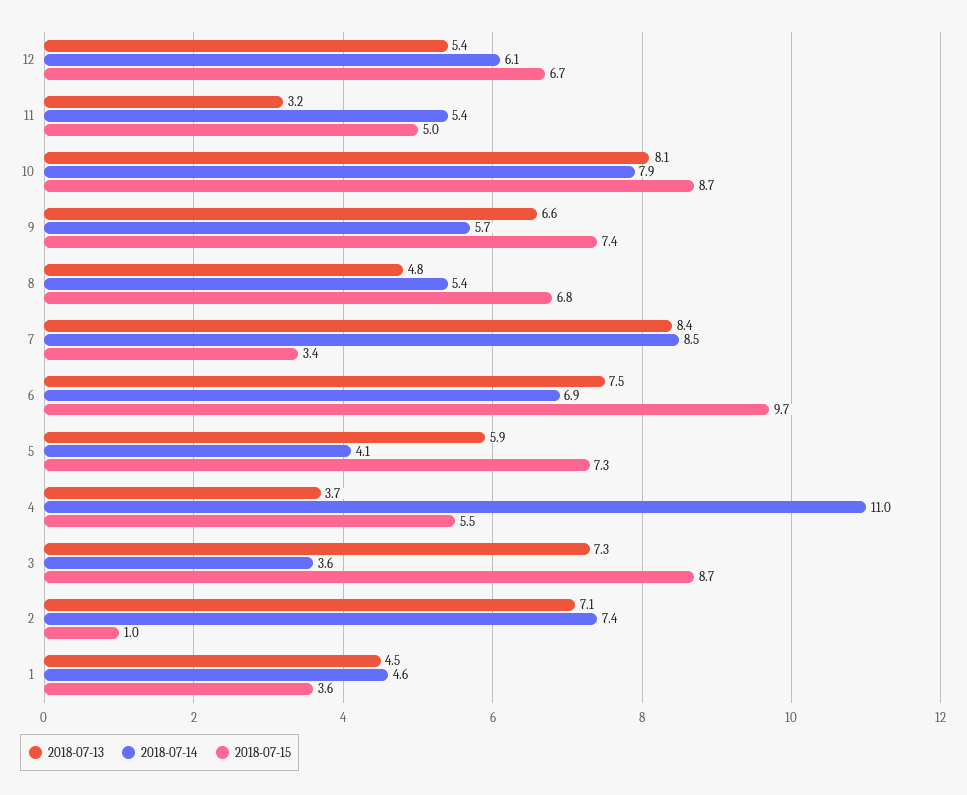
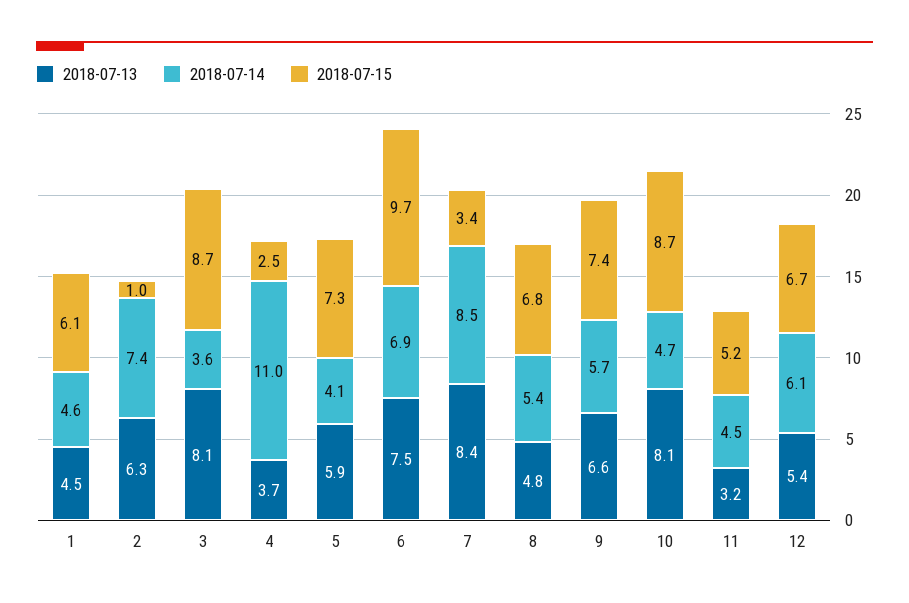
  {
    "2018-07-13": {
      "12": 5.4,
      "11": 3.2,
      "10": 8.1,
      "9": 6.6,
      "8": 4.8,
      "7": 8.4,
      "6": 7.5,
      "5": 5.9,
      "4": 3.7,
-     "3": 7.3,
+     "3": 8.1,
-     "2": 7.1,
+     "2": 6.3,
      "1": 4.5
    },
    "2018-07-14": {
      "12": 6.1,
-     "11": 5.4,
+     "11": 4.5,
-     "10": 7.9,
+     "10": 4.7,
      "9": 5.7,
      "8": 5.4,
      "7": 8.5,
      "6": 6.9,
      "5": 4.1,
      "4": 11,
      "3": 3.6,
      "2": 7.4,
      "1": 4.6
    },
    "2018-07-15": {
      "12": 6.7,
-     "11": 5,
+     "11": 5.2,
      "10": 8.7,
      "9": 7.4,
      "8": 6.8,
      "7": 3.4,
      "6": 9.7,
      "5": 7.3,
-     "4": 5.5,
+     "4": 2.5,
      "3": 8.7,
      "2": 1,
-     "1": 3.6
+     "1": 6.1
    }
  }

